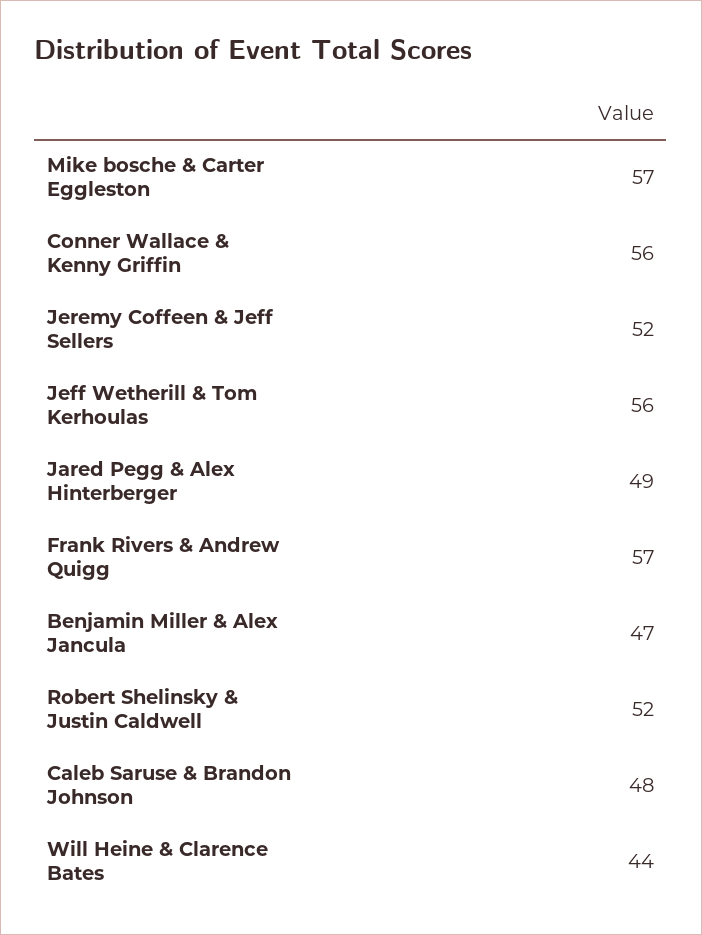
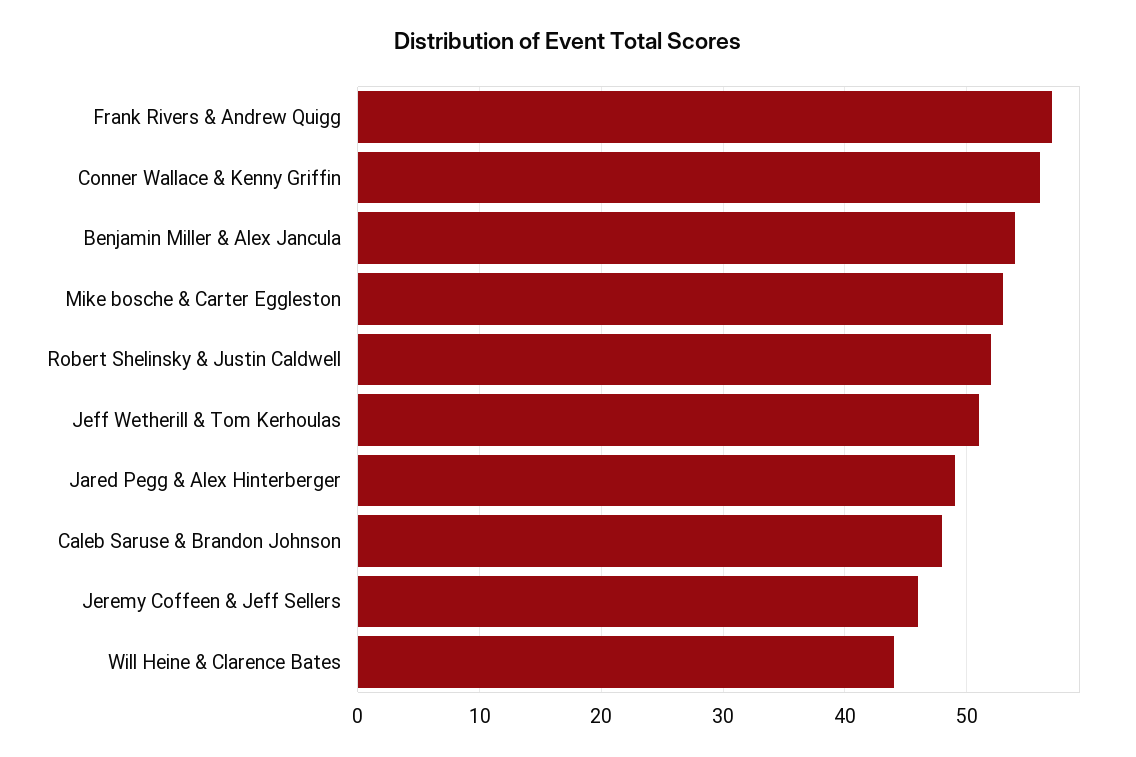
  {
-   "Mike bosche & Carter Eggleston": 57,
+   "Mike bosche & Carter Eggleston": 53,
    "Conner Wallace & Kenny Griffin": 56,
-   "Jeremy Coffeen & Jeff Sellers": 52,
+   "Jeremy Coffeen & Jeff Sellers": 46,
-   "Jeff Wetherill & Tom Kerhoulas": 56,
+   "Jeff Wetherill & Tom Kerhoulas": 51,
    "Jared Pegg & Alex Hinterberger": 49,
    "Frank Rivers & Andrew Quigg": 57,
-   "Benjamin Miller & Alex Jancula": 47,
+   "Benjamin Miller & Alex Jancula": 54,
    "Robert Shelinsky & Justin Caldwell": 52,
    "Caleb Saruse & Brandon Johnson": 48,
    "Will Heine & Clarence Bates": 44
  }

